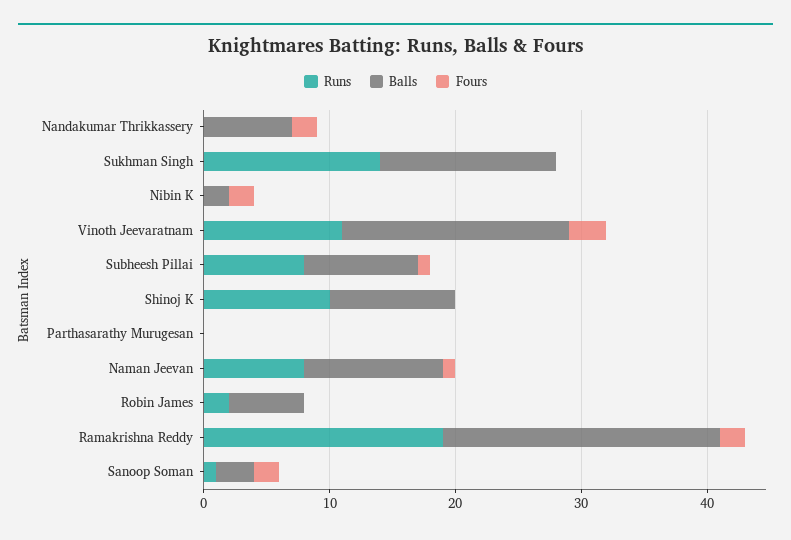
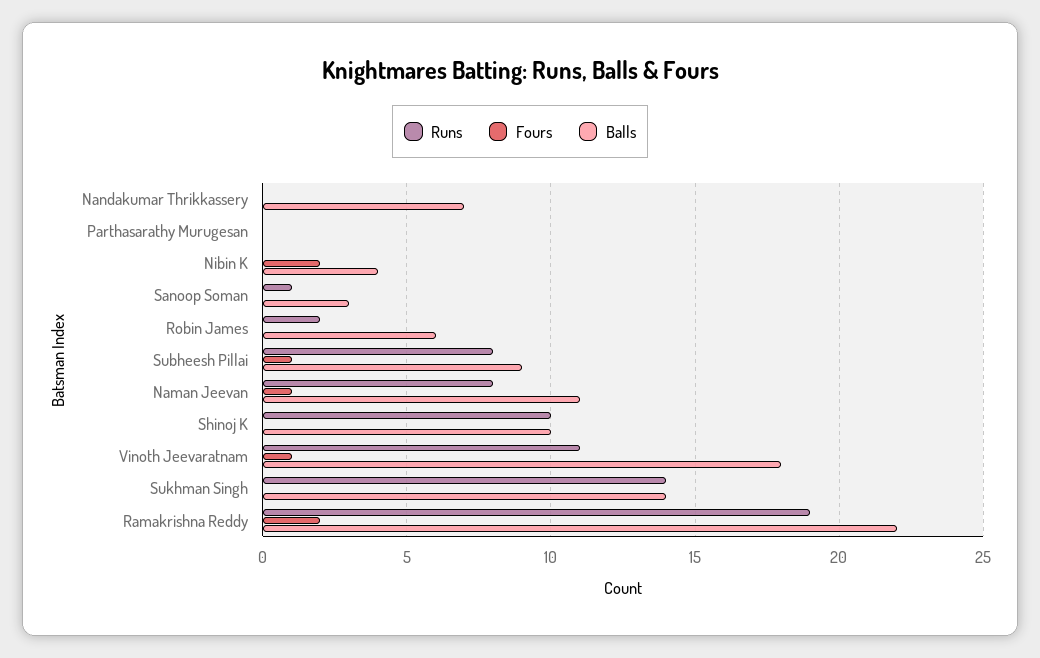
  {
    "Runs": {
      "Nandakumar Thrikkassery": 0,
      "Sukhman Singh": 14,
      "Nibin K": 0,
      "Vinoth Jeevaratnam": 11,
      "Subheesh Pillai": 8,
      "Shinoj K": 10,
      "Parthasarathy Murugesan": 0,
      "Naman Jeevan": 8,
      "Robin James": 2,
      "Ramakrishna Reddy": 19,
      "Sanoop Soman": 1
    },
    "Balls": {
      "Nandakumar Thrikkassery": 7,
      "Sukhman Singh": 14,
-     "Nibin K": 2,
+     "Nibin K": 4,
      "Vinoth Jeevaratnam": 18,
      "Subheesh Pillai": 9,
      "Shinoj K": 10,
      "Parthasarathy Murugesan": 0,
      "Naman Jeevan": 11,
      "Robin James": 6,
      "Ramakrishna Reddy": 22,
      "Sanoop Soman": 3
    },
    "Fours": {
-     "Nandakumar Thrikkassery": 2,
+     "Nandakumar Thrikkassery": 0,
      "Sukhman Singh": 0,
      "Nibin K": 2,
-     "Vinoth Jeevaratnam": 3,
+     "Vinoth Jeevaratnam": 1,
      "Subheesh Pillai": 1,
      "Shinoj K": 0,
      "Parthasarathy Murugesan": 0,
      "Naman Jeevan": 1,
      "Robin James": 0,
      "Ramakrishna Reddy": 2,
-     "Sanoop Soman": 2
+     "Sanoop Soman": 0
    }
  }

